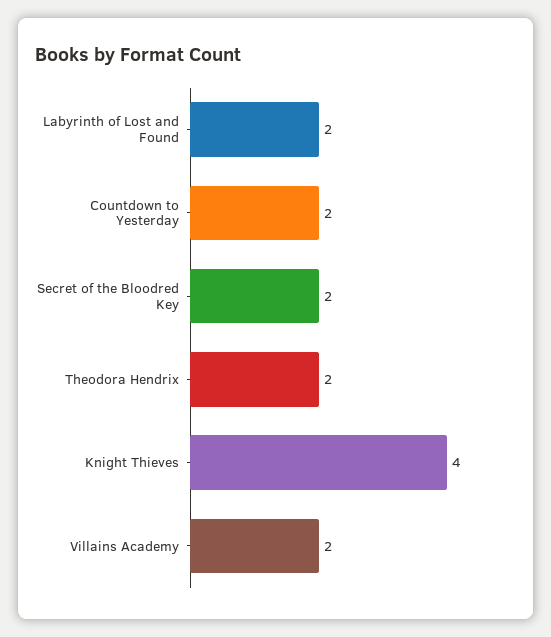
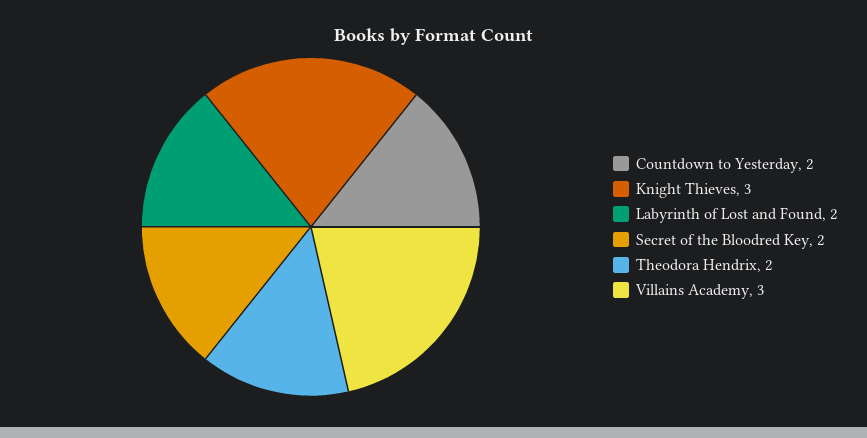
  {
    "Labyrinth of Lost and Found": 2,
    "Countdown to Yesterday": 2,
    "Secret of the Bloodred Key": 2,
    "Theodora Hendrix": 2,
-   "Knight Thieves": 4,
+   "Knight Thieves": 3,
-   "Villains Academy": 2
+   "Villains Academy": 3
  }

